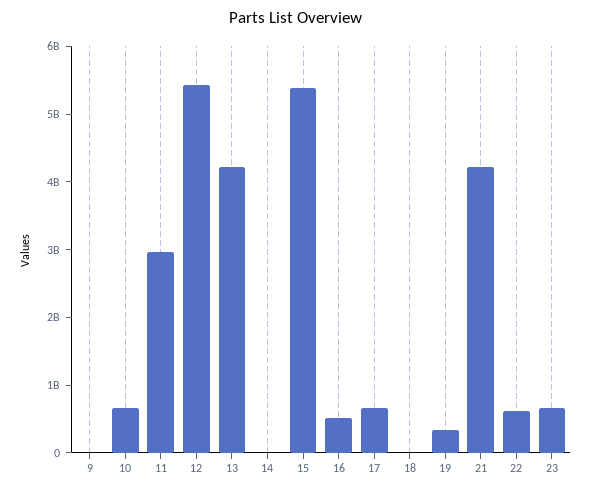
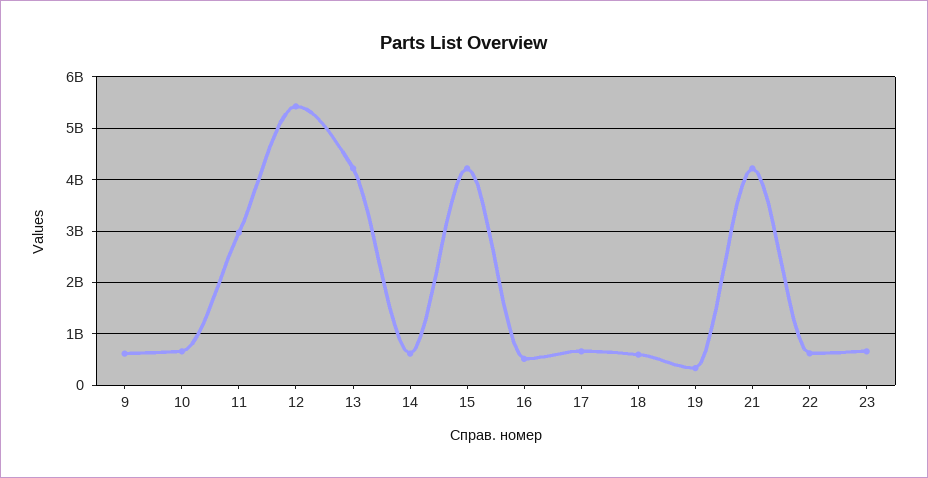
  {
-   "9": 0,
+   "9": 600000000,
    "10": 600000000,
    "11": 3000000000,
    "12": 5400000000,
    "13": 4200000000,
-   "14": 0,
+   "14": 600000000,
-   "15": 5400000000,
+   "15": 4200000000,
    "16": 600000000,
    "17": 600000000,
-   "18": 0,
+   "18": 600000000,
    "19": 400000000,
    "21": 4200000000,
    "22": 600000000,
    "23": 600000000
  }

